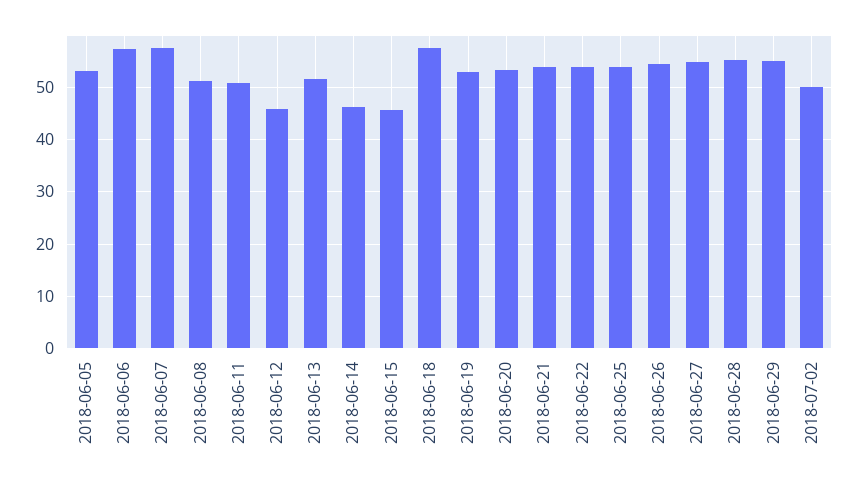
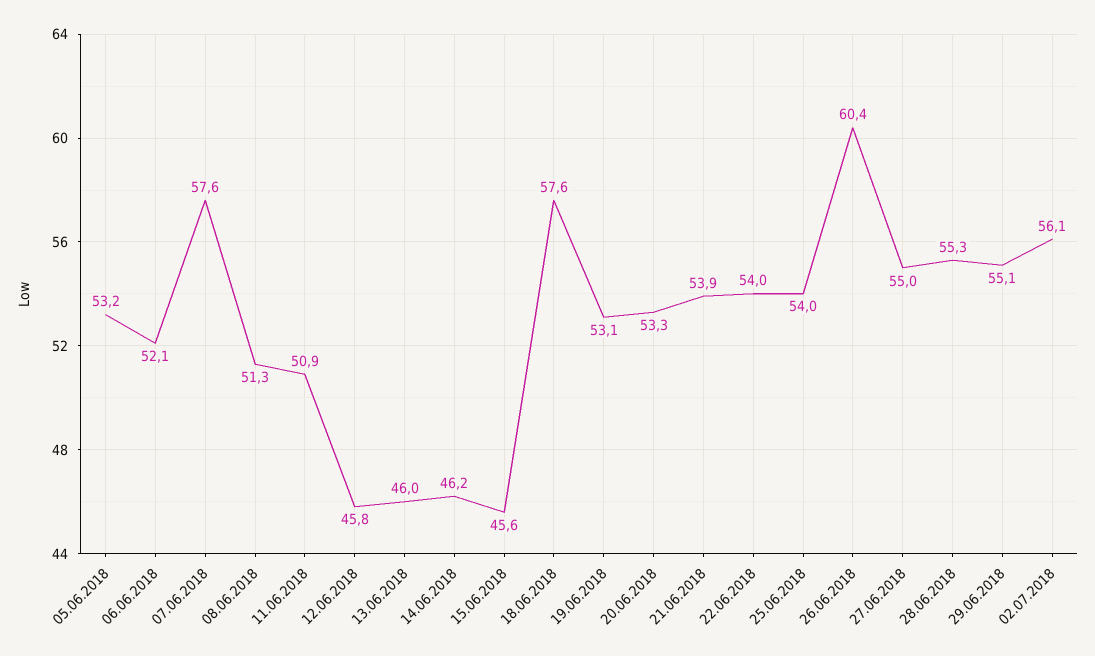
  {
    "2018-06-05": 53.2,
-   "2018-06-06": 58,
+   "2018-06-06": 52.1,
    "2018-06-07": 57.6,
    "2018-06-08": 51.3,
    "2018-06-11": 50.9,
    "2018-06-12": 45.8,
-   "2018-06-13": 52,
+   "2018-06-13": 46,
    "2018-06-14": 46.2,
    "2018-06-15": 45.6,
    "2018-06-18": 57.6,
    "2018-06-19": 53.1,
    "2018-06-20": 53.3,
    "2018-06-21": 53.9,
    "2018-06-22": 54,
    "2018-06-25": 54,
-   "2018-06-26": 54,
+   "2018-06-26": 60.4,
    "2018-06-27": 55,
    "2018-06-28": 55.3,
    "2018-06-29": 55.1,
-   "2018-07-02": 50
+   "2018-07-02": 56.1
  }

